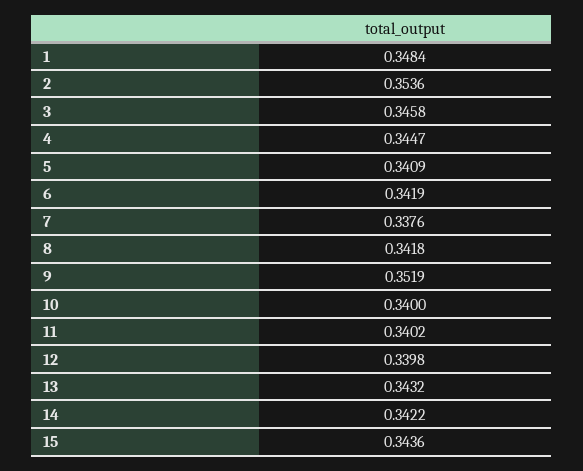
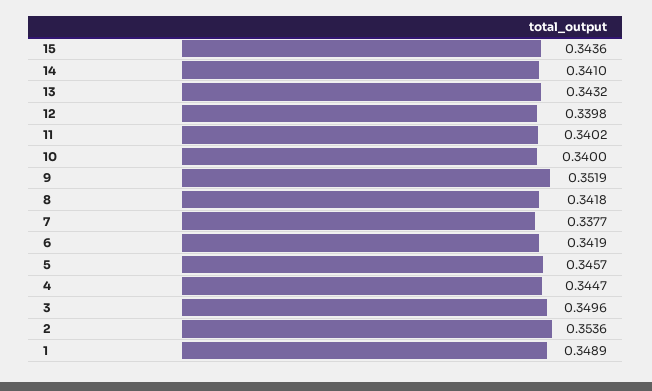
  {
-   "1": 0.3484,
+   "1": 0.3489,
    "2": 0.3536,
-   "3": 0.3458,
+   "3": 0.3496,
    "4": 0.3447,
-   "5": 0.3409,
+   "5": 0.3457,
    "6": 0.3419,
-   "7": 0.3376,
+   "7": 0.3377,
    "8": 0.3418,
    "9": 0.3519,
    "10": 0.34,
    "11": 0.3402,
    "12": 0.3398,
    "13": 0.3432,
-   "14": 0.3422,
+   "14": 0.341,
    "15": 0.3436
  }

